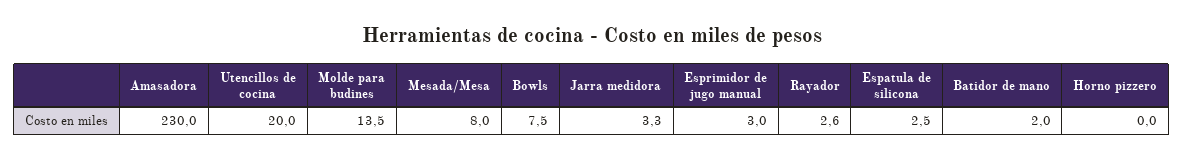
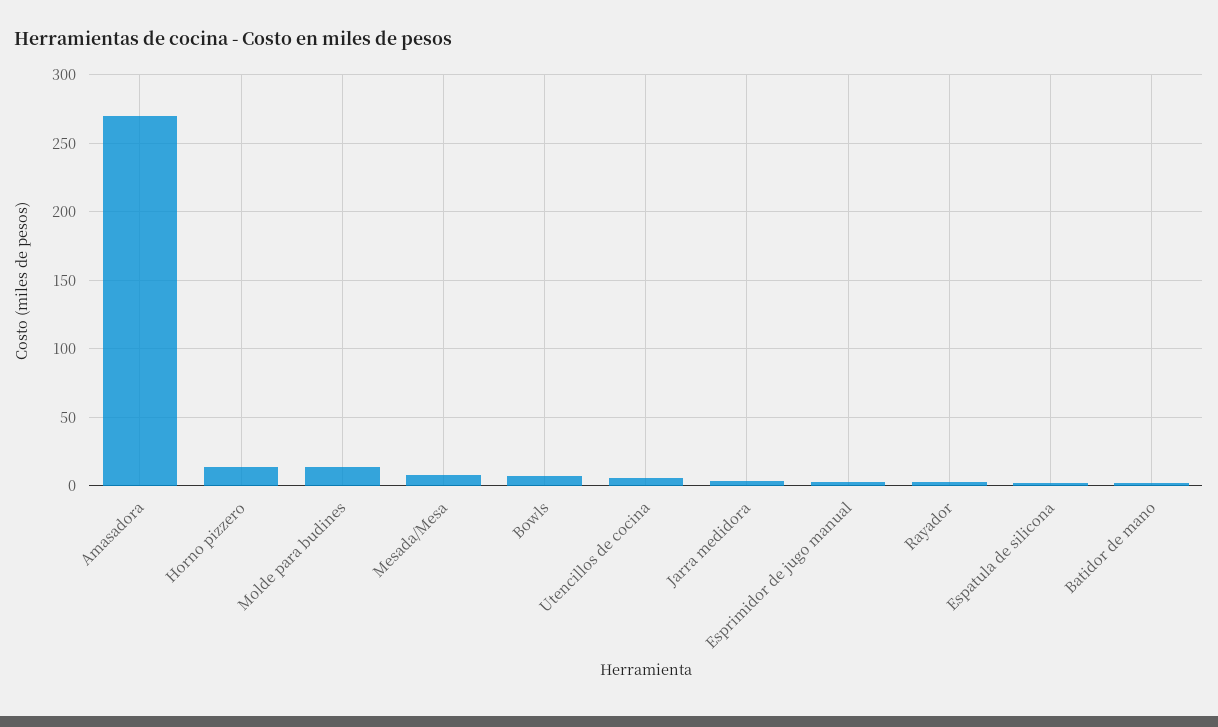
  {
-   "Amasadora": 230,
+   "Amasadora": 270,
-   "Utencillos de cocina": 20,
+   "Utencillos de cocina": 5,
    "Molde para budines": 13.5,
    "Mesada/Mesa": 8,
    "Bowls": 7.5,
    "Jarra medidora": 3.3,
    "Esprimidor de jugo manual": 3,
    "Rayador": 2.6,
    "Espatula de silicona": 2.5,
    "Batidor de mano": 2,
-   "Horno pizzero": 0
+   "Horno pizzero": 15
  }

